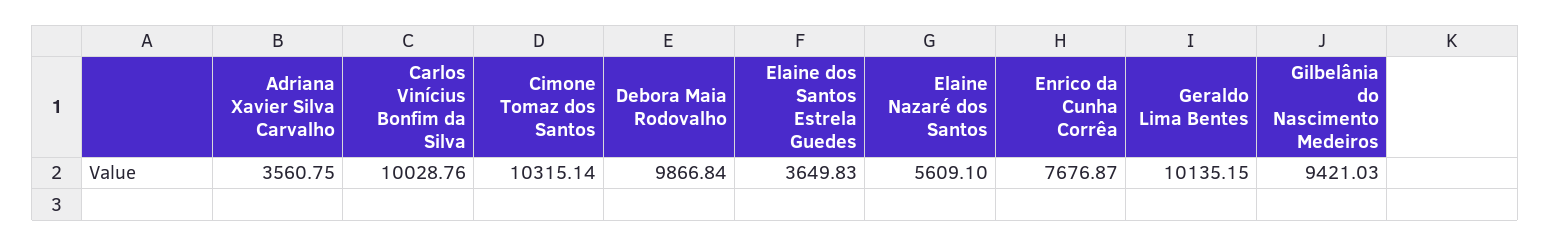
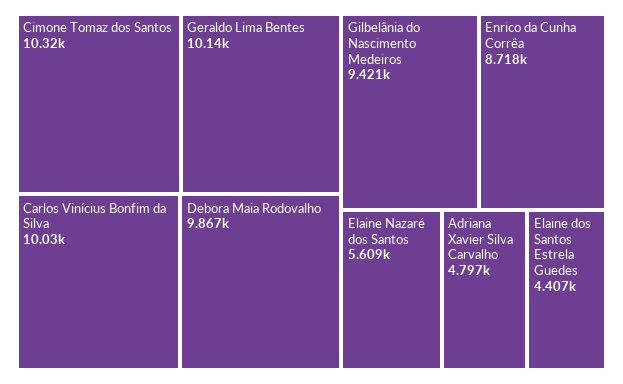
  {
-   "Adriana Xavier Silva Carvalho": 3560.75,
+   "Adriana Xavier Silva Carvalho": 4797,
    "Carlos Vinícius Bonfim da Silva": 10028.76,
    "Cimone Tomaz dos Santos": 10315.14,
    "Debora Maia Rodovalho": 9866.84,
-   "Elaine dos Santos Estrela Guedes": 3649.83,
+   "Elaine dos Santos Estrela Guedes": 4407,
    "Elaine Nazaré dos Santos": 5609.1,
-   "Enrico da Cunha Corrêa": 7676.87,
+   "Enrico da Cunha Corrêa": 8718,
    "Geraldo Lima Bentes": 10135.15,
    "Gilbelânia do Nascimento Medeiros": 9421.03
  }

